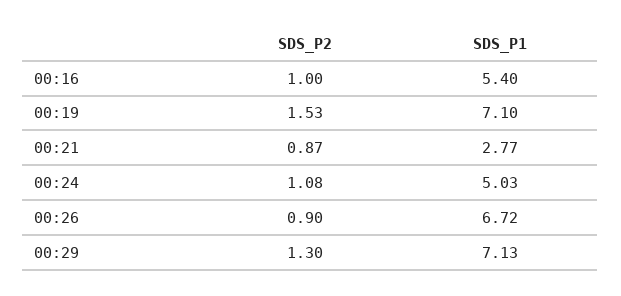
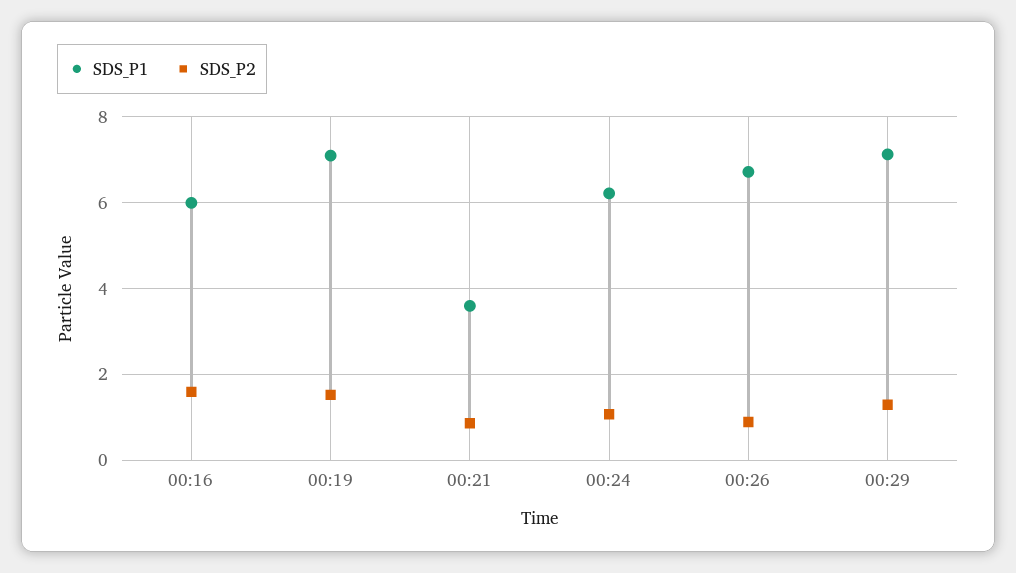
  {
    "SDS_P2": {
-     "00:16": 1,
+     "00:16": 1.6,
      "00:19": 1.53,
      "00:21": 0.87,
      "00:24": 1.08,
      "00:26": 0.9,
      "00:29": 1.3
    },
    "SDS_P1": {
-     "00:16": 5.4,
+     "00:16": 6,
      "00:19": 7.1,
-     "00:21": 2.77,
+     "00:21": 3.6,
-     "00:24": 5.03,
+     "00:24": 6.2,
      "00:26": 6.72,
      "00:29": 7.13
    }
  }

